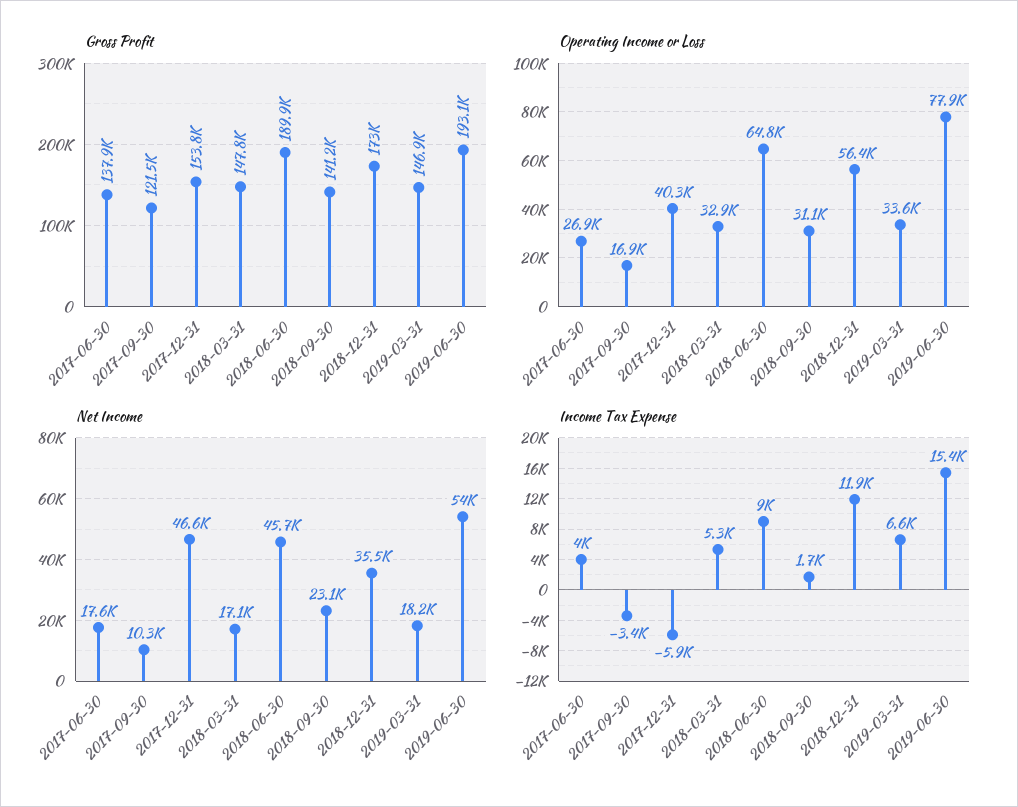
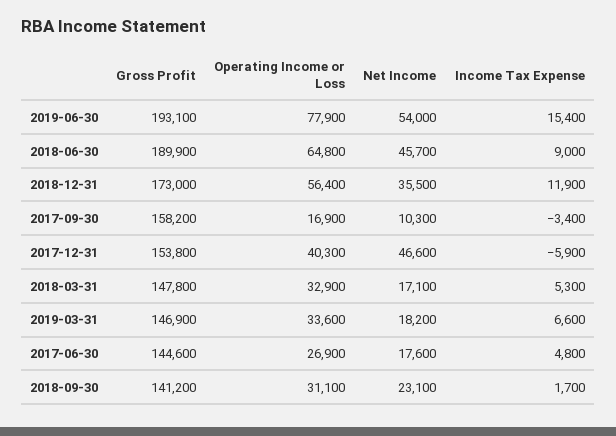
  {
    "Gross Profit": {
-     "2017-06-30": 137900,
+     "2017-06-30": 144600,
-     "2017-09-30": 121500,
+     "2017-09-30": 158200,
      "2017-12-31": 153800,
      "2018-03-31": 147800,
      "2018-06-30": 189900,
      "2018-09-30": 141200,
      "2018-12-31": 173000,
      "2019-03-31": 146900,
      "2019-06-30": 193100
    },
    "Operating Income or Loss": {
      "2017-06-30": 26900,
      "2017-09-30": 16900,
      "2017-12-31": 40300,
      "2018-03-31": 32900,
      "2018-06-30": 64800,
      "2018-09-30": 31100,
      "2018-12-31": 56400,
      "2019-03-31": 33600,
      "2019-06-30": 77900
    },
    "Net Income": {
      "2017-06-30": 17600,
      "2017-09-30": 10300,
      "2017-12-31": 46600,
      "2018-03-31": 17100,
      "2018-06-30": 45700,
      "2018-09-30": 23100,
      "2018-12-31": 35500,
      "2019-03-31": 18200,
      "2019-06-30": 54000
    },
    "Income Tax Expense": {
-     "2017-06-30": 4000,
+     "2017-06-30": 4800,
      "2017-09-30": -3400,
      "2017-12-31": -5900,
      "2018-03-31": 5300,
      "2018-06-30": 9000,
      "2018-09-30": 1700,
      "2018-12-31": 11900,
      "2019-03-31": 6600,
      "2019-06-30": 15400
    }
  }

